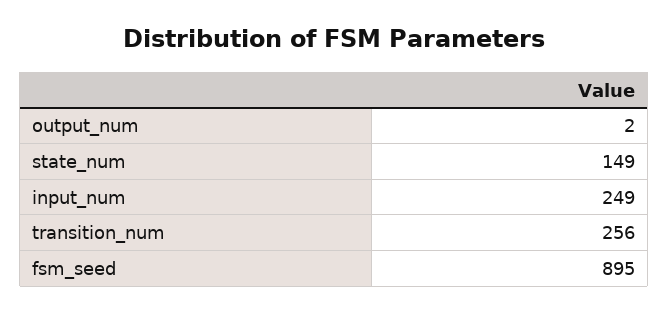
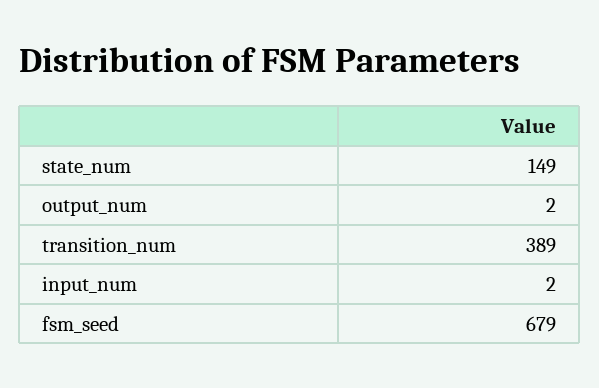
  {
    "output_num": 2,
    "state_num": 149,
-   "input_num": 249,
+   "input_num": 2,
-   "transition_num": 256,
+   "transition_num": 389,
-   "fsm_seed": 895
+   "fsm_seed": 679
  }

